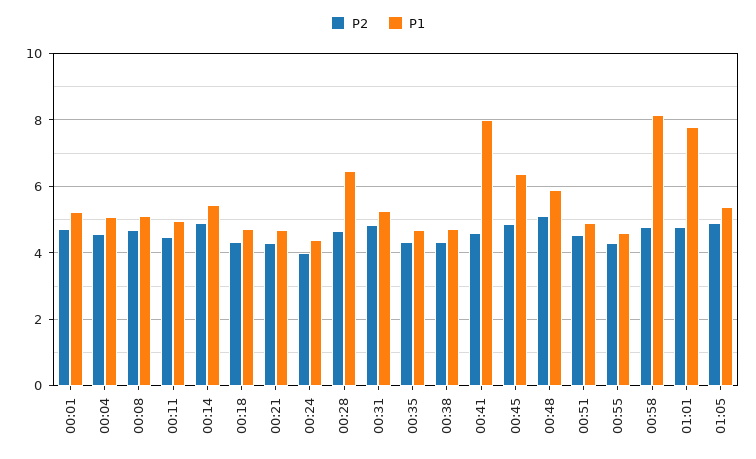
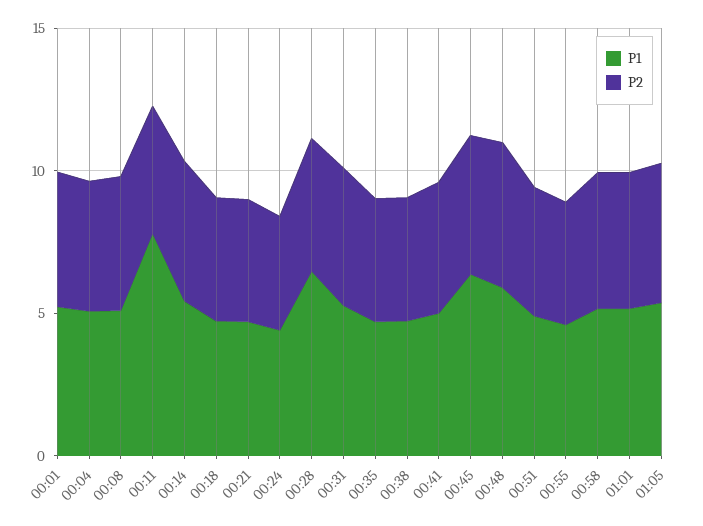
  {
    "P2": {
      "00:01": 4.8,
      "00:04": 4.6,
      "00:08": 4.8,
      "00:11": 4.4,
      "00:14": 5,
      "00:18": 4.4,
      "00:21": 4.4,
      "00:24": 4,
      "00:28": 4.6,
      "00:31": 4.8,
      "00:35": 4.4,
      "00:38": 4.4,
      "00:41": 4.6,
      "00:45": 4.8,
      "00:48": 5.2,
      "00:51": 4.6,
      "00:55": 4.4,
      "00:58": 4.8,
      "01:01": 4.8,
      "01:05": 5
    },
    "P1": {
      "00:01": 5.2,
      "00:04": 5,
      "00:08": 5.2,
-     "00:11": 5,
+     "00:11": 8,
      "00:14": 5.4,
      "00:18": 4.8,
      "00:21": 4.8,
      "00:24": 4.4,
      "00:28": 6.4,
      "00:31": 5.2,
      "00:35": 4.8,
      "00:38": 4.8,
-     "00:41": 8,
+     "00:41": 5,
      "00:45": 6.4,
      "00:48": 6,
      "00:51": 5,
      "00:55": 4.6,
-     "00:58": 8.2,
+     "00:58": 5,
-     "01:01": 7.8,
+     "01:01": 5,
      "01:05": 5.4
    }
  }

